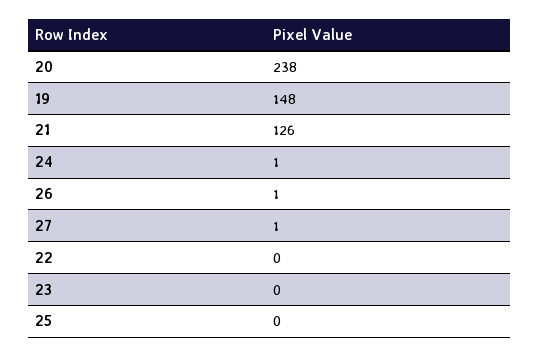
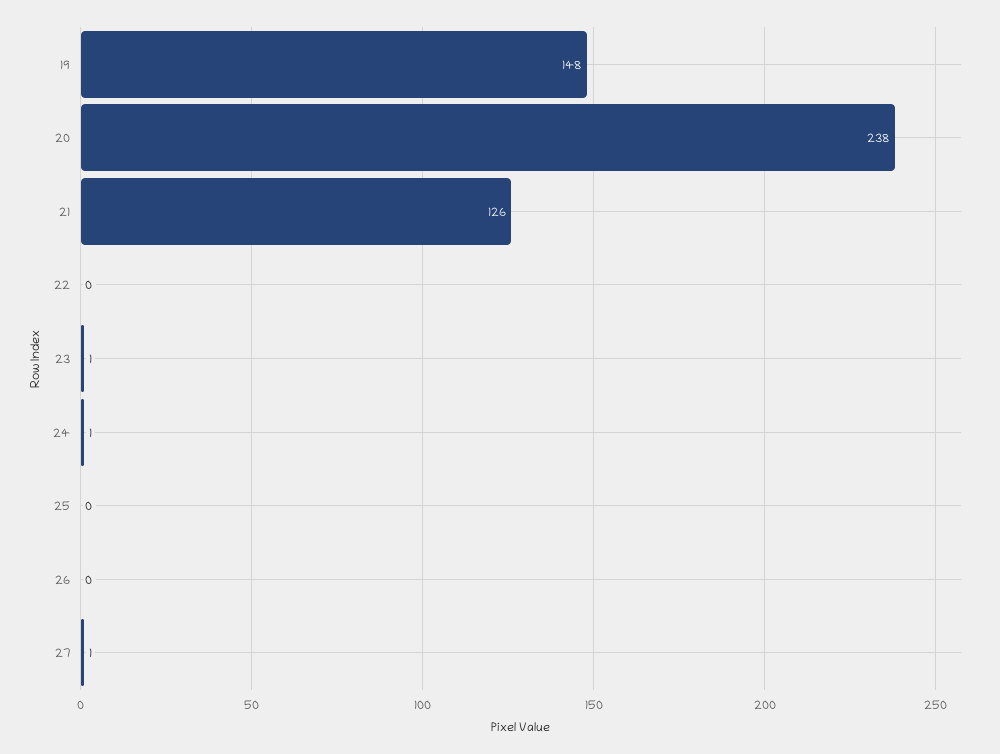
  {
    "20": 238,
    "19": 148,
    "21": 126,
    "24": 1,
-   "26": 1,
+   "26": 0,
    "27": 1,
    "22": 0,
-   "23": 0,
+   "23": 1,
    "25": 0
  }

